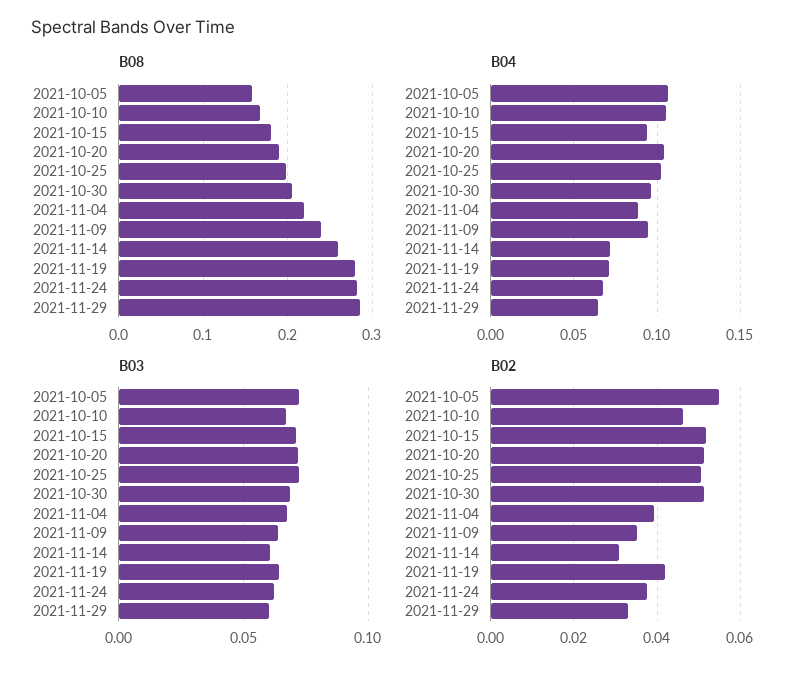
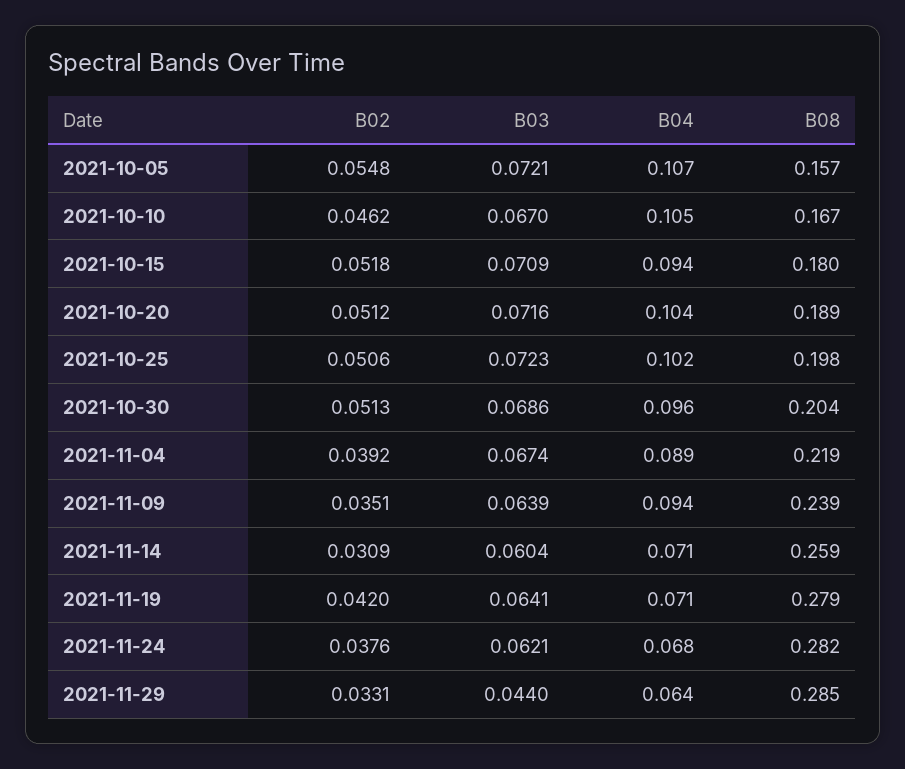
  {
    "B08": {
      "2021-10-05": 0.157,
      "2021-10-10": 0.167,
      "2021-10-15": 0.18,
      "2021-10-20": 0.189,
      "2021-10-25": 0.198,
      "2021-10-30": 0.204,
      "2021-11-04": 0.219,
      "2021-11-09": 0.239,
      "2021-11-14": 0.259,
      "2021-11-19": 0.279,
      "2021-11-24": 0.282,
      "2021-11-29": 0.285
    },
    "B04": {
      "2021-10-05": 0.107,
      "2021-10-10": 0.105,
      "2021-10-15": 0.094,
      "2021-10-20": 0.104,
      "2021-10-25": 0.102,
      "2021-10-30": 0.096,
      "2021-11-04": 0.089,
      "2021-11-09": 0.094,
      "2021-11-14": 0.071,
      "2021-11-19": 0.071,
      "2021-11-24": 0.068,
      "2021-11-29": 0.064
    },
    "B03": {
      "2021-10-05": 0.0721,
      "2021-10-10": 0.067,
      "2021-10-15": 0.0709,
      "2021-10-20": 0.0716,
      "2021-10-25": 0.0723,
      "2021-10-30": 0.0686,
      "2021-11-04": 0.0674,
      "2021-11-09": 0.0639,
      "2021-11-14": 0.0604,
      "2021-11-19": 0.0641,
      "2021-11-24": 0.0621,
-     "2021-11-29": 0.06
+     "2021-11-29": 0.044
    },
    "B02": {
      "2021-10-05": 0.0548,
      "2021-10-10": 0.0462,
      "2021-10-15": 0.0518,
      "2021-10-20": 0.0512,
      "2021-10-25": 0.0506,
      "2021-10-30": 0.0513,
      "2021-11-04": 0.0392,
      "2021-11-09": 0.0351,
      "2021-11-14": 0.0309,
      "2021-11-19": 0.042,
      "2021-11-24": 0.0376,
      "2021-11-29": 0.0331
    }
  }

